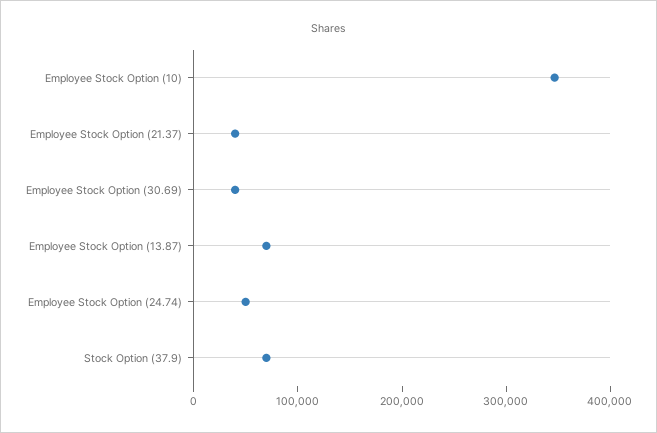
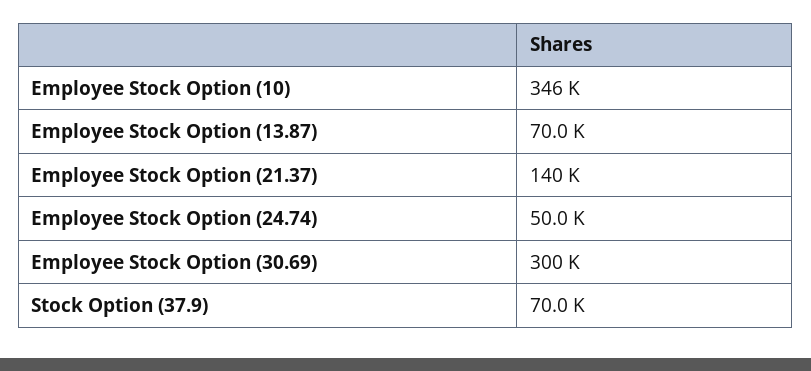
  {
    "Employee Stock Option (10)": 346000,
-   "Employee Stock Option (21.37)": 40000,
+   "Employee Stock Option (21.37)": 140000,
-   "Employee Stock Option (30.69)": 40000,
+   "Employee Stock Option (30.69)": 300000,
    "Employee Stock Option (13.87)": 70000,
    "Employee Stock Option (24.74)": 50000,
    "Stock Option (37.9)": 70000
  }

